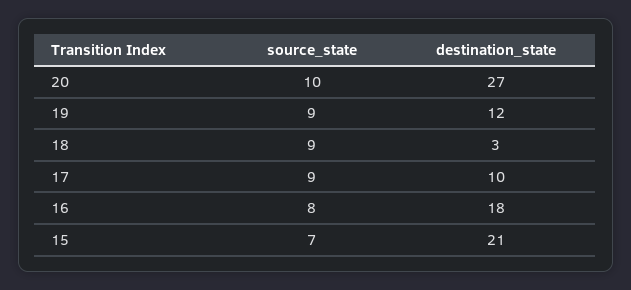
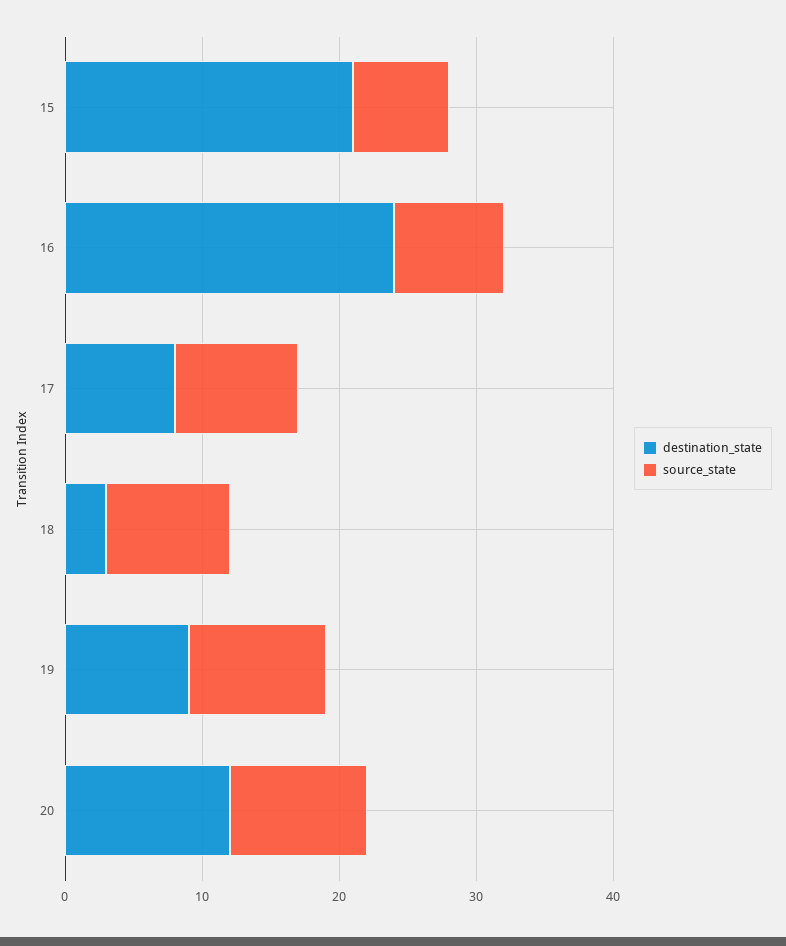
  {
    "source_state": {
      "20": 10,
-     "19": 9,
+     "19": 10,
      "18": 9,
      "17": 9,
      "16": 8,
      "15": 7
    },
    "destination_state": {
-     "20": 27,
+     "20": 12,
-     "19": 12,
+     "19": 9,
      "18": 3,
-     "17": 10,
+     "17": 8,
-     "16": 18,
+     "16": 24,
      "15": 21
    }
  }

